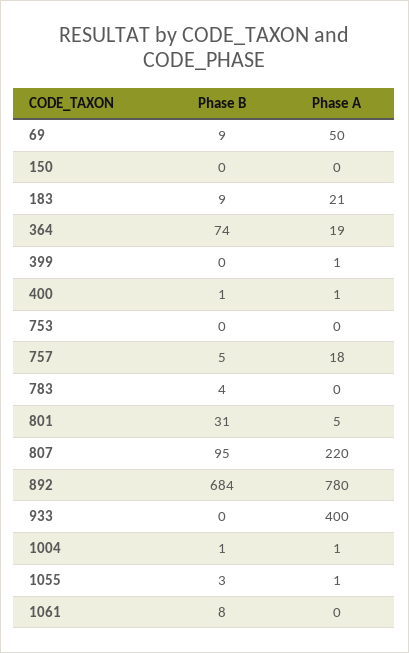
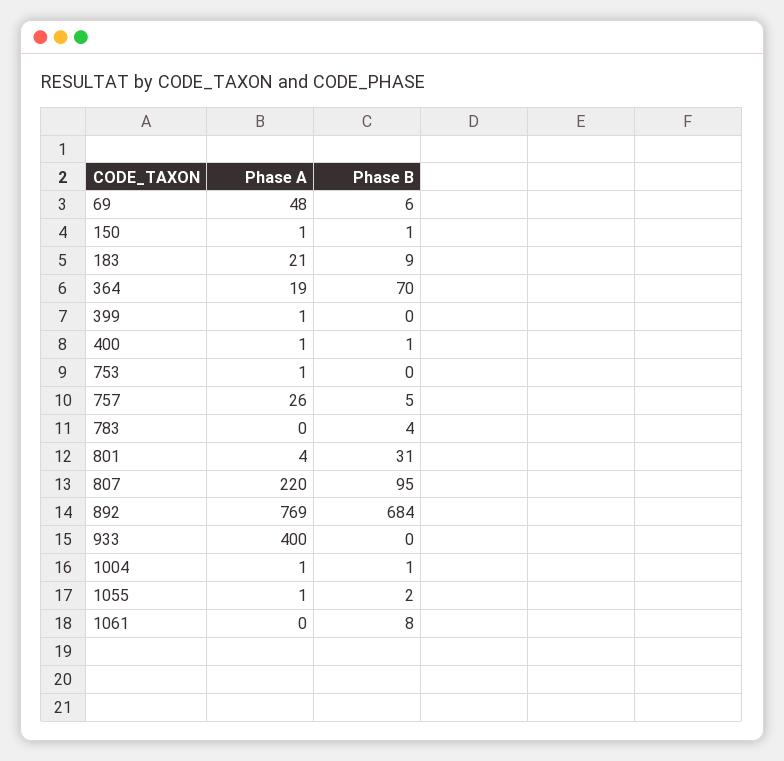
  {
    "Phase B": {
-     "69": 9,
+     "69": 6,
-     "150": 0,
+     "150": 1,
      "183": 9,
-     "364": 74,
+     "364": 70,
      "399": 0,
      "400": 1,
      "753": 0,
      "757": 5,
      "783": 4,
      "801": 31,
      "807": 95,
      "892": 684,
      "933": 0,
      "1004": 1,
-     "1055": 3,
+     "1055": 2,
      "1061": 8
    },
    "Phase A": {
-     "69": 50,
+     "69": 48,
-     "150": 0,
+     "150": 1,
      "183": 21,
      "364": 19,
      "399": 1,
      "400": 1,
-     "753": 0,
+     "753": 1,
-     "757": 18,
+     "757": 26,
      "783": 0,
-     "801": 5,
+     "801": 4,
      "807": 220,
-     "892": 780,
+     "892": 769,
      "933": 400,
      "1004": 1,
      "1055": 1,
      "1061": 0
    }
  }

